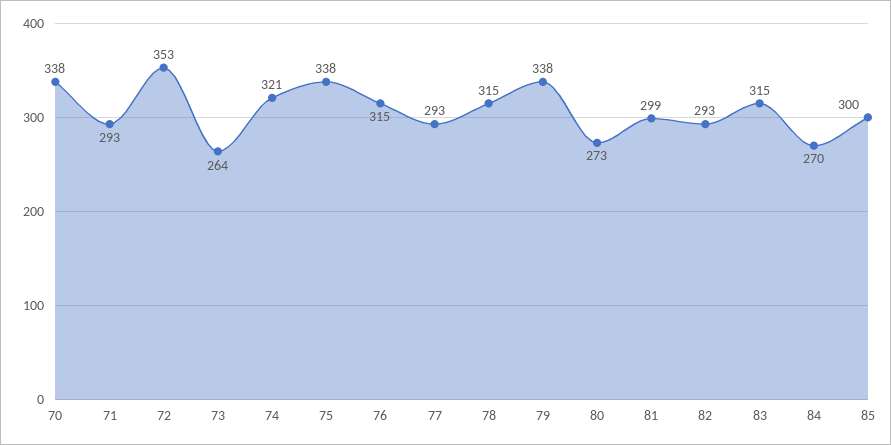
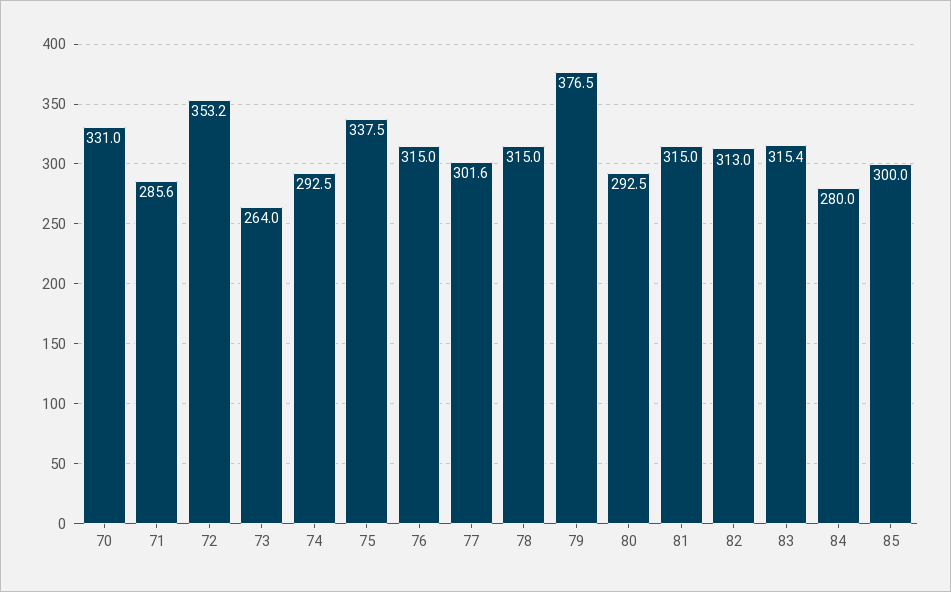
  {
-   "70": 338,
+   "70": 331,
-   "71": 293,
+   "71": 285.6,
    "72": 353.2,
    "73": 264,
-   "74": 321,
+   "74": 292.5,
    "75": 337.5,
    "76": 315,
-   "77": 293,
+   "77": 301.6,
    "78": 315,
-   "79": 338,
+   "79": 376.5,
-   "80": 273,
+   "80": 292.5,
-   "81": 299,
+   "81": 315,
-   "82": 293,
+   "82": 313,
    "83": 315.4,
-   "84": 270,
+   "84": 280,
    "85": 300
  }

